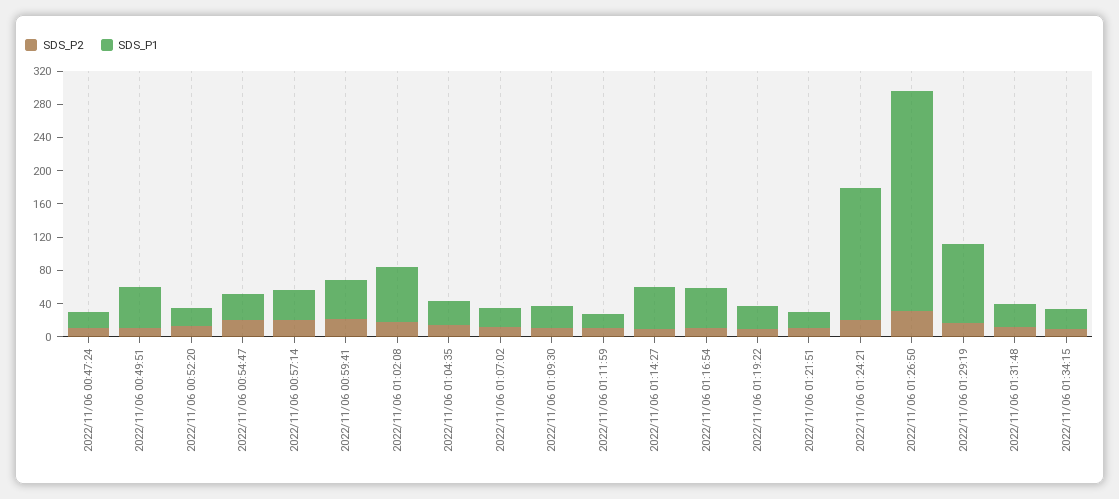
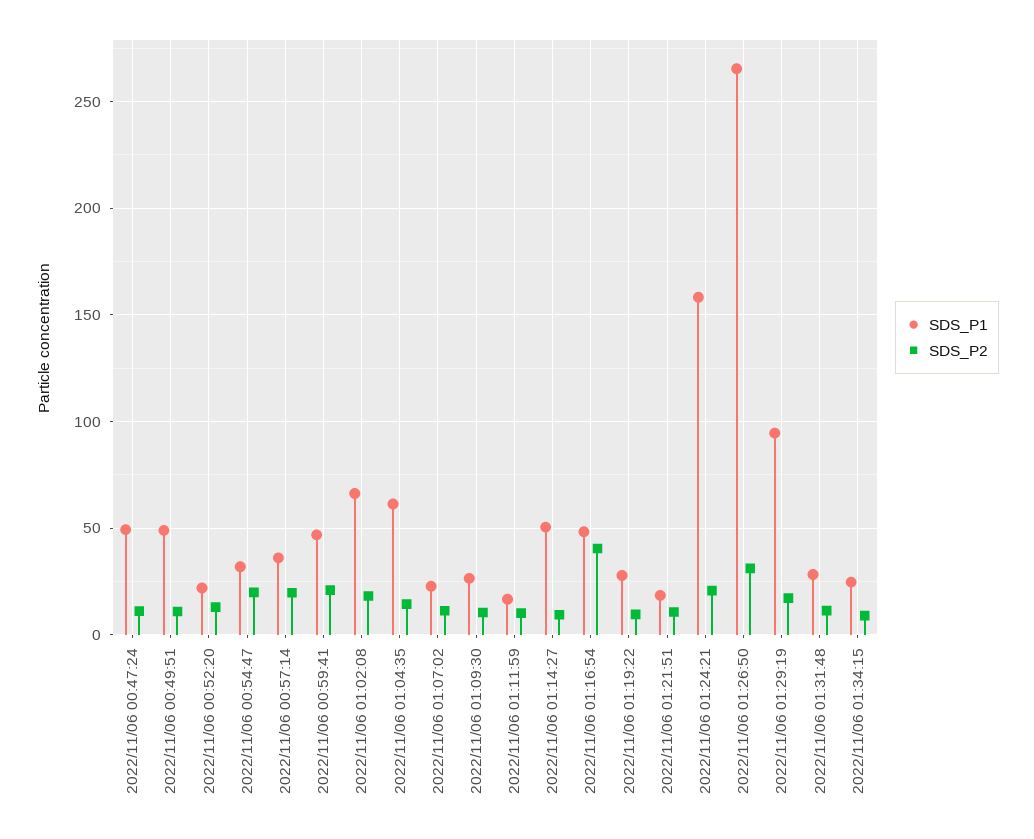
  {
    "SDS_P2": {
      "2022/11/06 00:47:24": 10,
      "2022/11/06 00:49:51": 10,
      "2022/11/06 00:52:20": 15,
      "2022/11/06 00:54:47": 20,
      "2022/11/06 00:57:14": 20,
      "2022/11/06 00:59:41": 20,
      "2022/11/06 01:02:08": 20,
      "2022/11/06 01:04:35": 15,
      "2022/11/06 01:07:02": 10,
      "2022/11/06 01:09:30": 10,
      "2022/11/06 01:11:59": 10,
      "2022/11/06 01:14:27": 10,
-     "2022/11/06 01:16:54": 10,
+     "2022/11/06 01:16:54": 40,
      "2022/11/06 01:19:22": 10,
      "2022/11/06 01:21:51": 10,
      "2022/11/06 01:24:21": 20,
      "2022/11/06 01:26:50": 30,
      "2022/11/06 01:29:19": 15,
      "2022/11/06 01:31:48": 10,
      "2022/11/06 01:34:15": 10
    },
    "SDS_P1": {
-     "2022/11/06 00:47:24": 20,
+     "2022/11/06 00:47:24": 50,
      "2022/11/06 00:49:51": 50,
      "2022/11/06 00:52:20": 20,
      "2022/11/06 00:54:47": 30,
      "2022/11/06 00:57:14": 35,
      "2022/11/06 00:59:41": 45,
      "2022/11/06 01:02:08": 65,
-     "2022/11/06 01:04:35": 30,
+     "2022/11/06 01:04:35": 60,
      "2022/11/06 01:07:02": 25,
      "2022/11/06 01:09:30": 25,
      "2022/11/06 01:11:59": 15,
      "2022/11/06 01:14:27": 50,
      "2022/11/06 01:16:54": 50,
      "2022/11/06 01:19:22": 30,
      "2022/11/06 01:21:51": 20,
      "2022/11/06 01:24:21": 160,
      "2022/11/06 01:26:50": 265,
      "2022/11/06 01:29:19": 95,
      "2022/11/06 01:31:48": 30,
      "2022/11/06 01:34:15": 25
    }
  }

